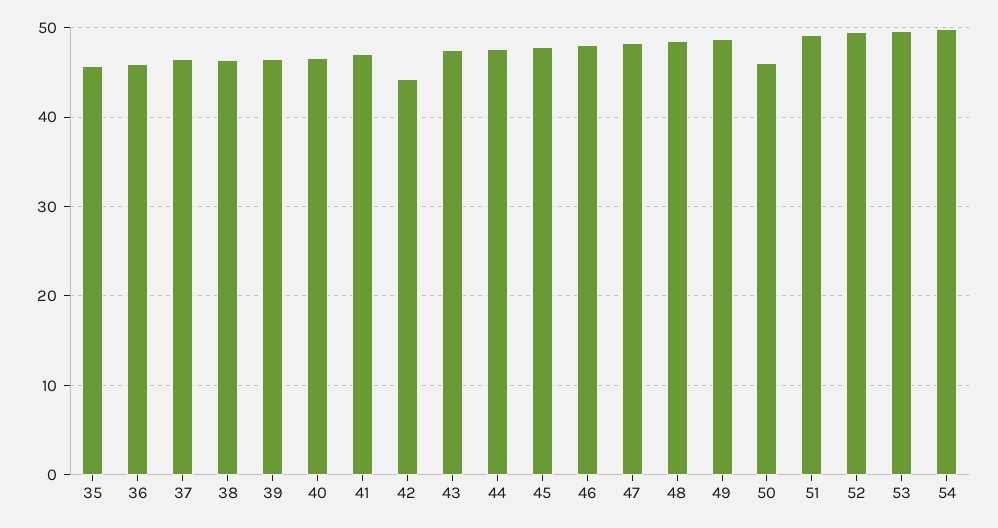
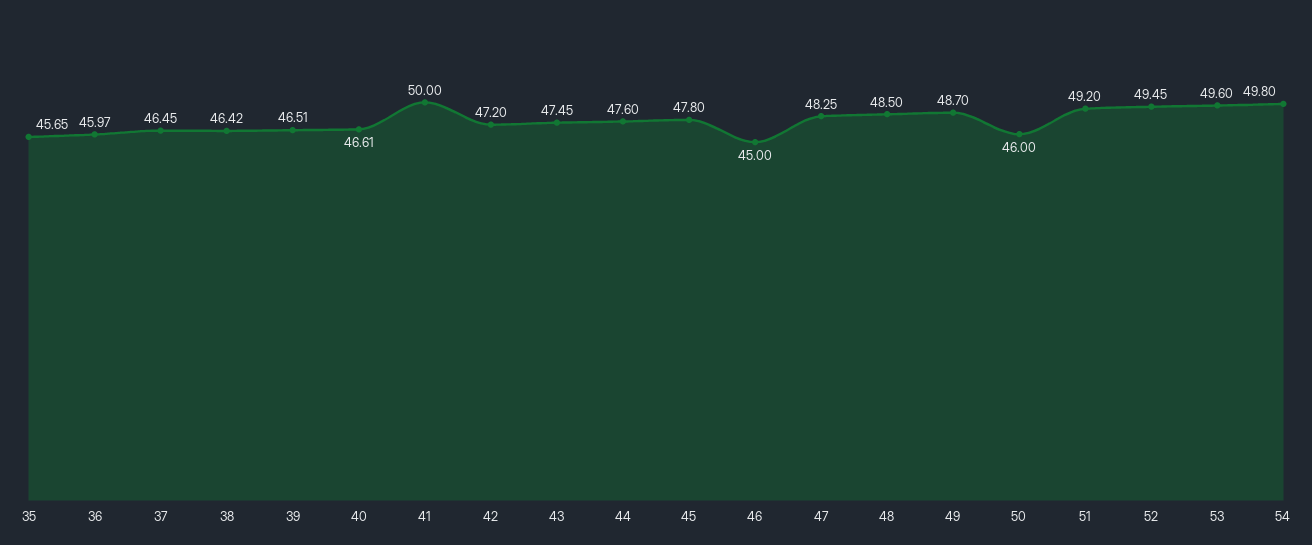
  {
    "35": 45.65,
    "36": 45.97,
    "37": 46.45,
    "38": 46.42,
    "39": 46.51,
    "40": 46.61,
-   "41": 47,
+   "41": 50,
-   "42": 44,
+   "42": 47.2,
    "43": 47.45,
    "44": 47.6,
    "45": 47.8,
-   "46": 48,
+   "46": 45,
    "47": 48.25,
    "48": 48.5,
    "49": 48.7,
    "50": 46,
    "51": 49.2,
    "52": 49.45,
    "53": 49.6,
    "54": 49.8
  }

